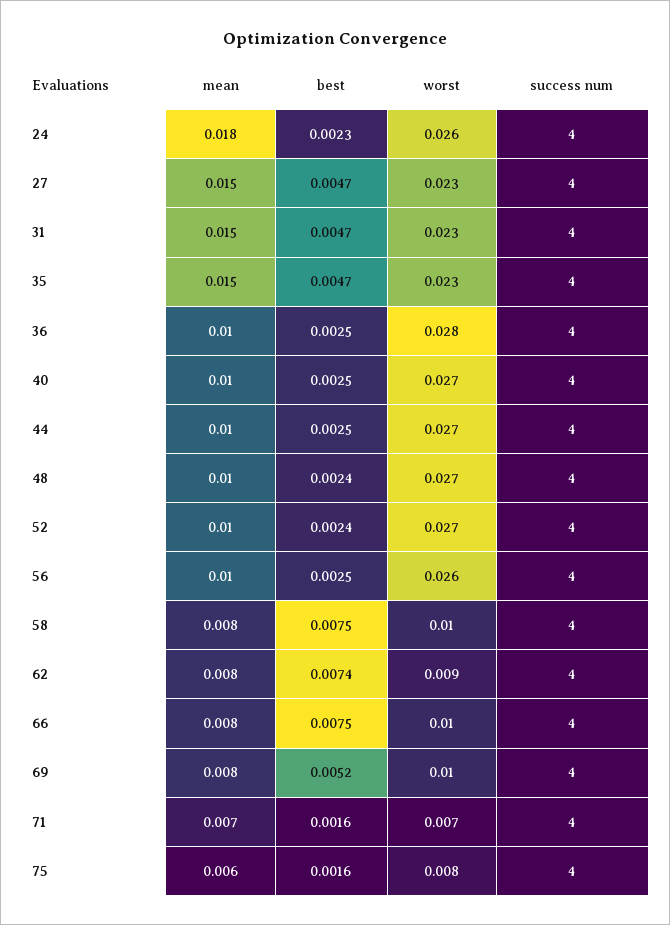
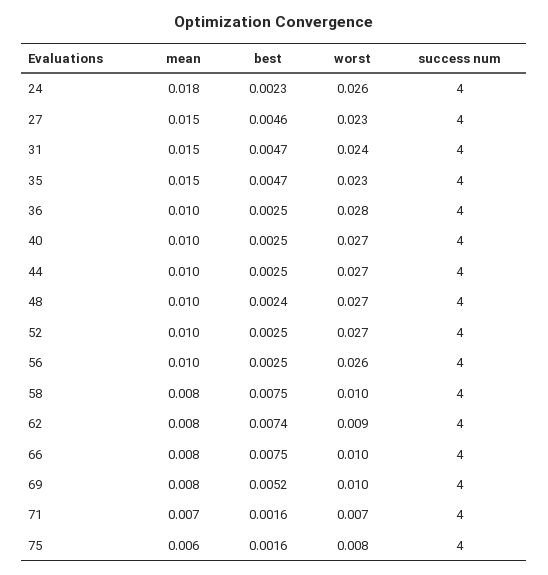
  {
    "mean": {
      "24": 0.018,
      "27": 0.015,
      "31": 0.015,
      "35": 0.015,
      "36": 0.01,
      "40": 0.01,
      "44": 0.01,
      "48": 0.01,
      "52": 0.01,
      "56": 0.01,
      "58": 0.008,
      "62": 0.008,
      "66": 0.008,
      "69": 0.008,
      "71": 0.007,
      "75": 0.006
    },
    "best": {
      "24": 0.0023,
-     "27": 0.0047,
+     "27": 0.0046,
      "31": 0.0047,
      "35": 0.0047,
      "36": 0.0025,
      "40": 0.0025,
      "44": 0.0025,
      "48": 0.0024,
-     "52": 0.0024,
+     "52": 0.0025,
      "56": 0.0025,
      "58": 0.0075,
      "62": 0.0074,
      "66": 0.0075,
      "69": 0.0052,
      "71": 0.0016,
      "75": 0.0016
    },
    "worst": {
      "24": 0.026,
      "27": 0.023,
-     "31": 0.023,
+     "31": 0.024,
      "35": 0.023,
      "36": 0.028,
      "40": 0.027,
      "44": 0.027,
      "48": 0.027,
      "52": 0.027,
      "56": 0.026,
      "58": 0.01,
      "62": 0.009,
      "66": 0.01,
      "69": 0.01,
      "71": 0.007,
      "75": 0.008
    },
    "success num": {
      "24": 4,
      "27": 4,
      "31": 4,
      "35": 4,
      "36": 4,
      "40": 4,
      "44": 4,
      "48": 4,
      "52": 4,
      "56": 4,
      "58": 4,
      "62": 4,
      "66": 4,
      "69": 4,
      "71": 4,
      "75": 4
    }
  }

